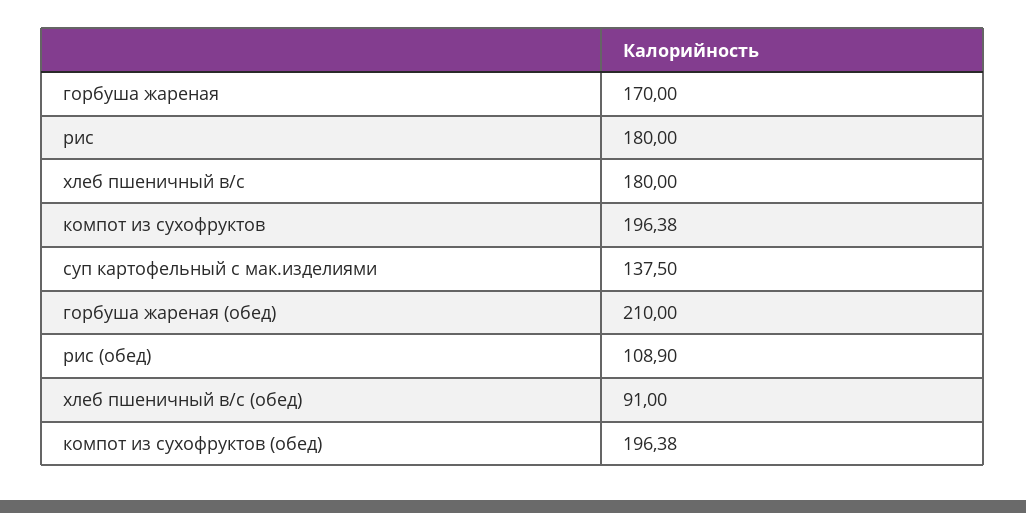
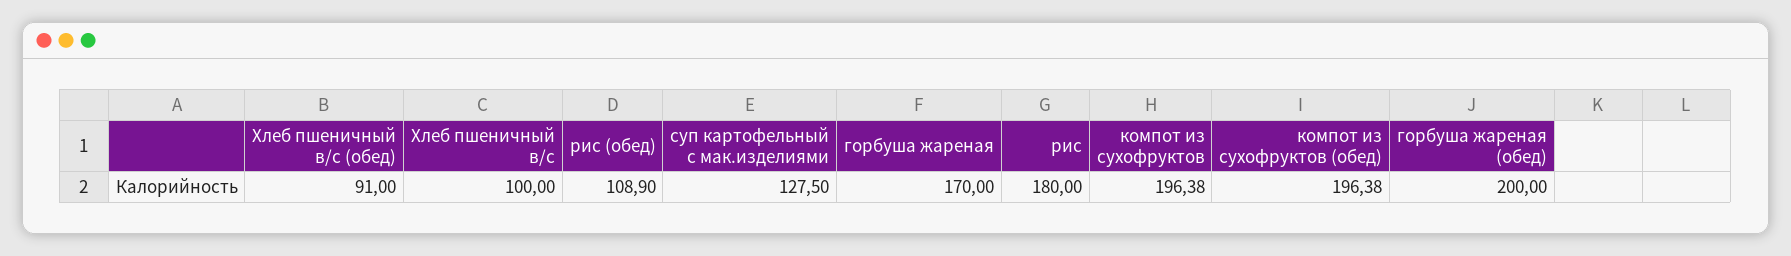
  {
    "горбуша жареная": 170,
    "рис": 180,
-   "хлеб пшеничный в/с": 180,
+   "хлеб пшеничный в/с": 100,
    "компот из сухофруктов": 196.38,
-   "суп картофельный с мак.изделиями": 137.5,
+   "суп картофельный с мак.изделиями": 127.5,
-   "горбуша жареная (обед)": 210,
+   "горбуша жареная (обед)": 200,
    "рис (обед)": 108.9,
    "хлеб пшеничный в/с (обед)": 91,
    "компот из сухофруктов (обед)": 196.38
  }

